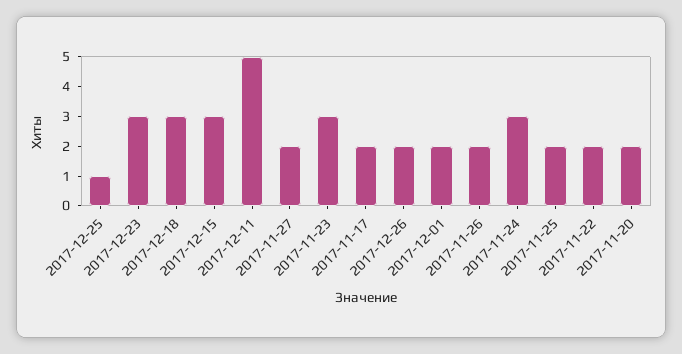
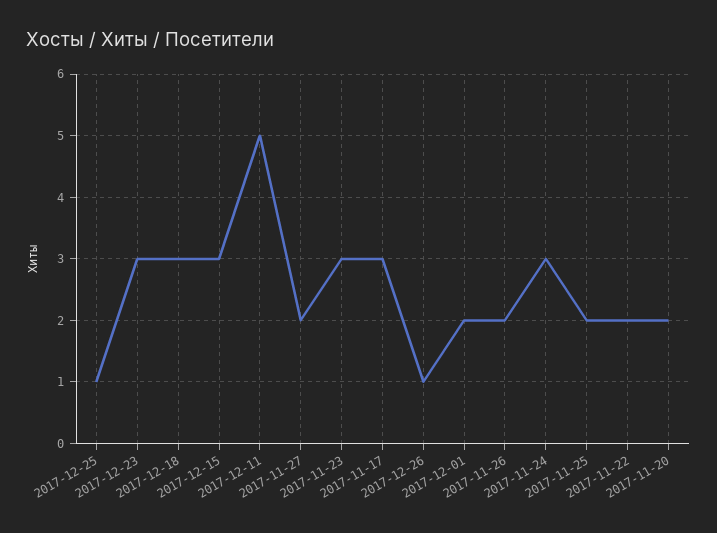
  {
    "2017-12-25": 1,
    "2017-12-23": 3,
    "2017-12-18": 3,
    "2017-12-15": 3,
    "2017-12-11": 5,
    "2017-11-27": 2,
    "2017-11-23": 3,
-   "2017-11-17": 2,
+   "2017-11-17": 3,
-   "2017-12-26": 2,
+   "2017-12-26": 1,
    "2017-12-01": 2,
    "2017-11-26": 2,
    "2017-11-24": 3,
    "2017-11-25": 2,
    "2017-11-22": 2,
    "2017-11-20": 2
  }

